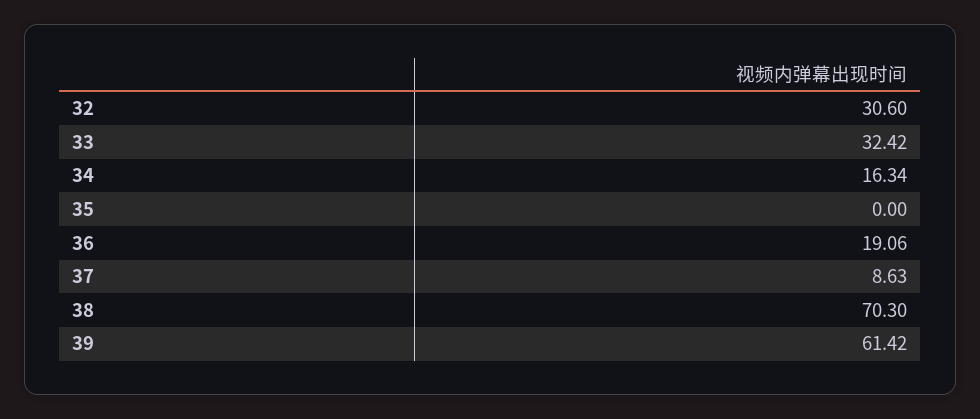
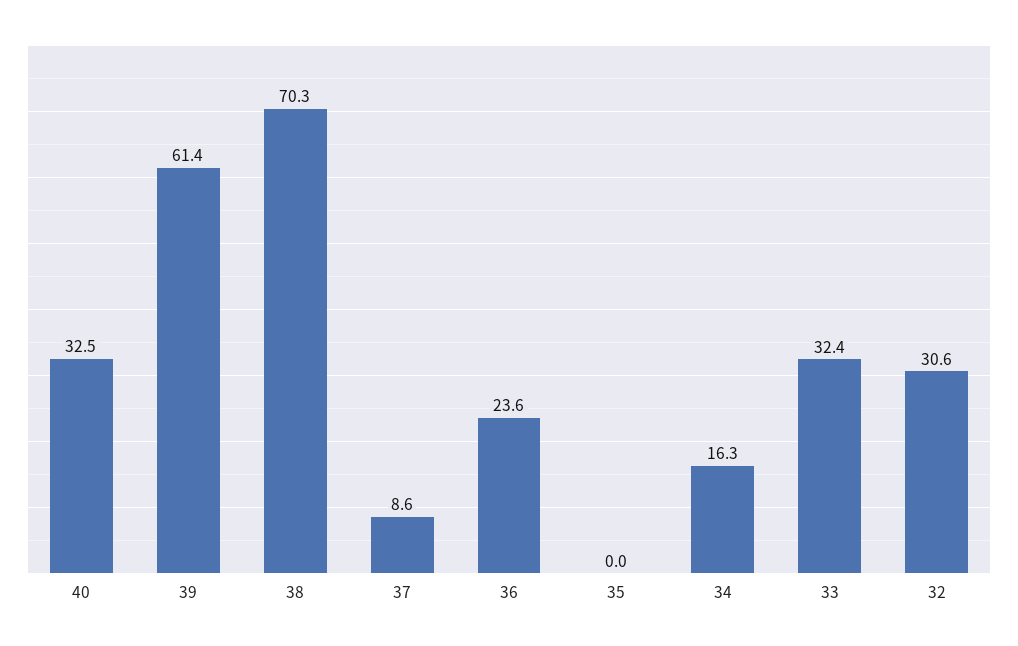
  {
    "32": 30.6,
    "33": 32.42,
    "34": 16.34,
    "35": 0,
-   "36": 19.06,
+   "36": 23.6,
    "37": 8.63,
    "38": 70.3,
-   "39": 61.42
+   "39": 61.42,
+   "40": 32.5
  }

